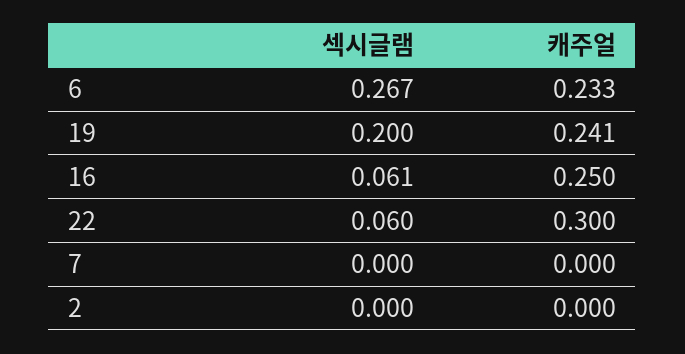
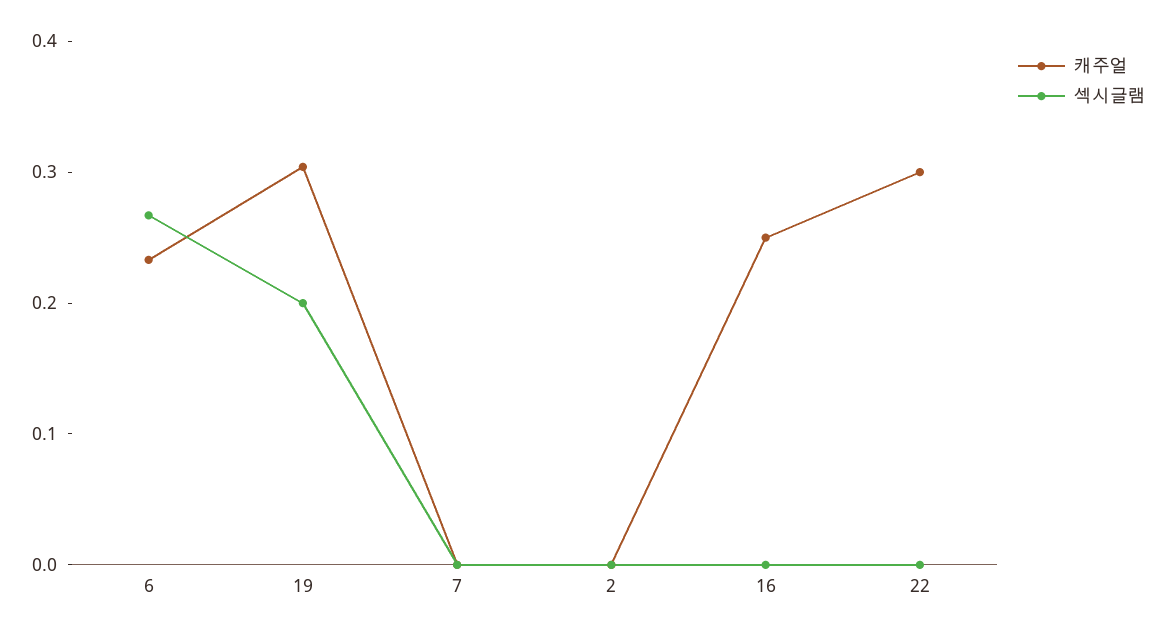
  {
    "섹시글램": {
      "6": 0.267,
      "19": 0.2,
-     "16": 0.061,
+     "16": 0,
-     "22": 0.06,
+     "22": 0,
      "7": 0,
      "2": 0
    },
    "캐주얼": {
      "6": 0.233,
-     "19": 0.241,
+     "19": 0.3,
      "16": 0.25,
      "22": 0.3,
      "7": 0,
      "2": 0
    }
  }

